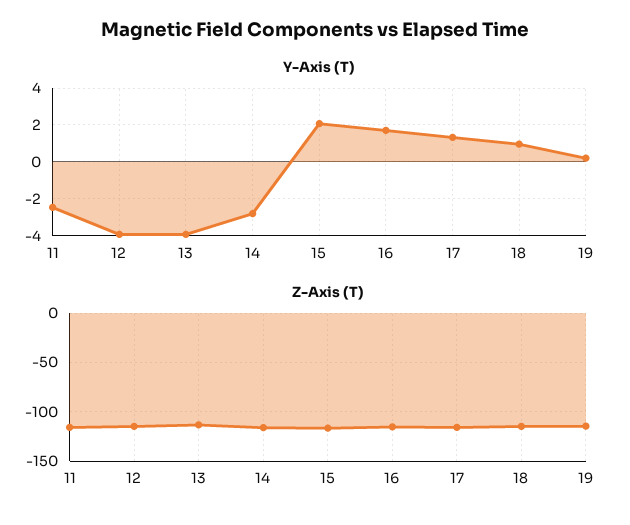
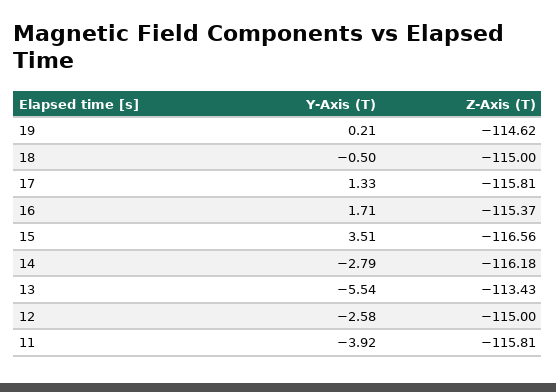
  {
    "Y-Axis (T)": {
-     "11": -2.5,
+     "11": -3.92,
-     "12": -4,
+     "12": -2.58,
-     "13": -4,
+     "13": -5.54,
      "14": -2.79,
-     "15": 2,
+     "15": 3.51,
      "16": 1.71,
      "17": 1.33,
-     "18": 1,
+     "18": -0.5,
      "19": 0.21
    },
    "Z-Axis (T)": {
      "11": -115.81,
      "12": -115,
      "13": -113.43,
      "14": -116.18,
      "15": -116.56,
      "16": -115.37,
      "17": -115.81,
      "18": -115,
      "19": -114.62
    }
  }

